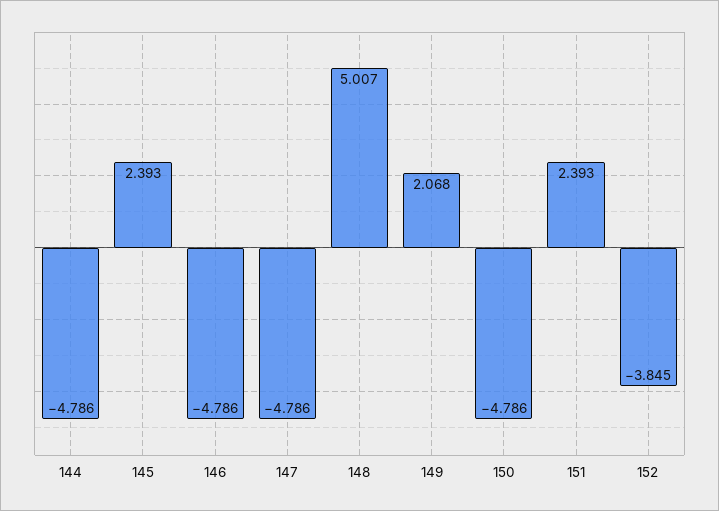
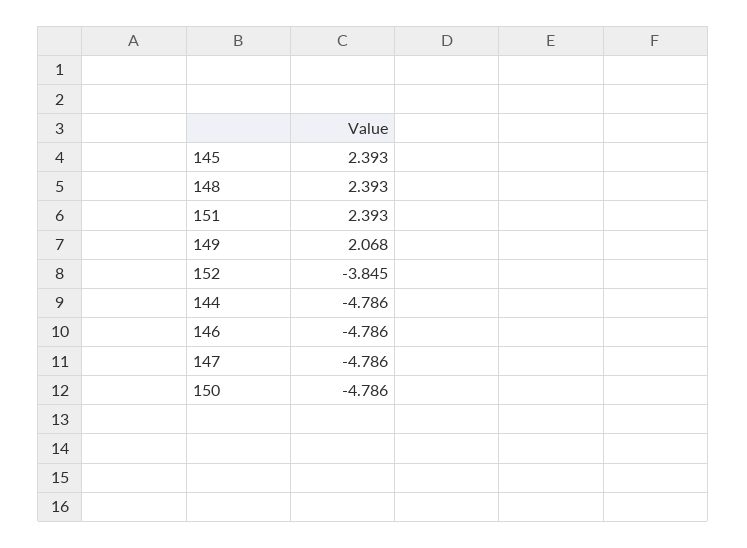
  {
    "144": -4.786,
    "145": 2.393,
    "146": -4.786,
    "147": -4.786,
-   "148": 5.007,
+   "148": 2.393,
    "149": 2.068,
    "150": -4.786,
    "151": 2.393,
    "152": -3.845
  }

